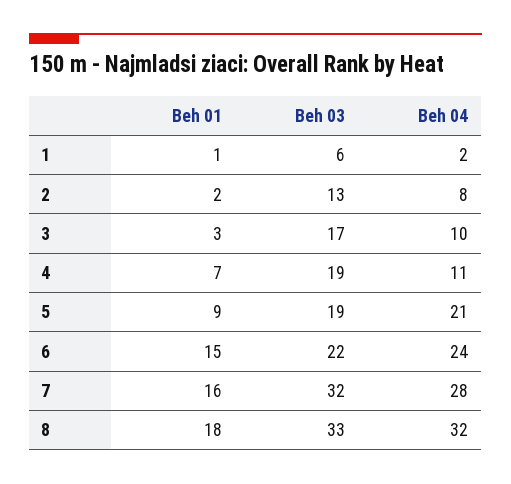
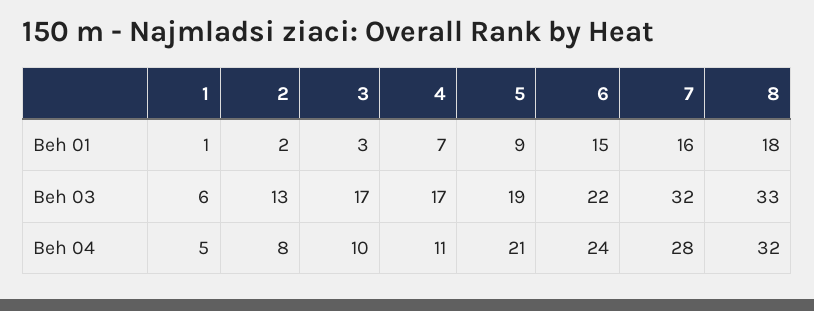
  {
    "Beh 01": {
      "1": 1,
      "2": 2,
      "3": 3,
      "4": 7,
      "5": 9,
      "6": 15,
      "7": 16,
      "8": 18
    },
    "Beh 03": {
      "1": 6,
      "2": 13,
      "3": 17,
-     "4": 19,
+     "4": 17,
      "5": 19,
      "6": 22,
      "7": 32,
      "8": 33
    },
    "Beh 04": {
-     "1": 2,
+     "1": 5,
      "2": 8,
      "3": 10,
      "4": 11,
      "5": 21,
      "6": 24,
      "7": 28,
      "8": 32
    }
  }

